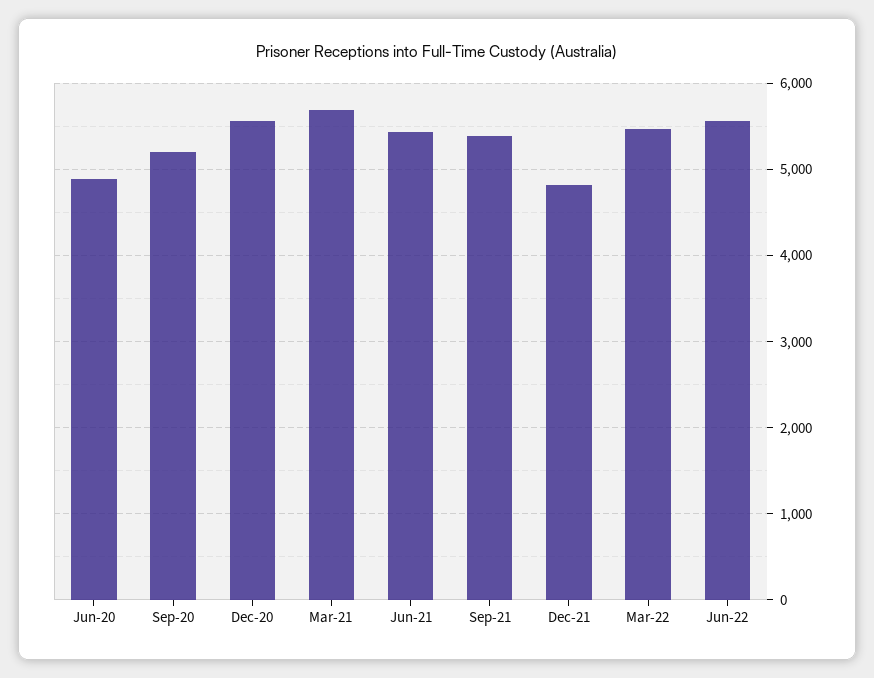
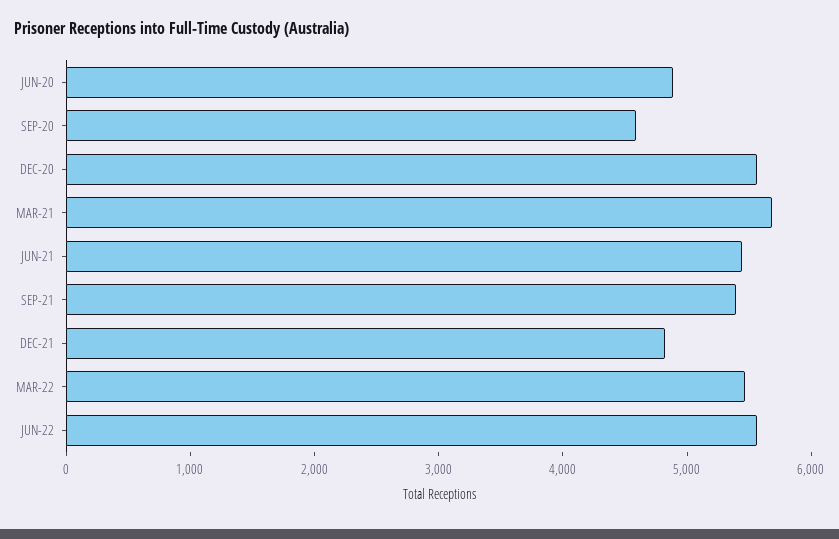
  {
    "Jun-20": 4900,
-   "Sep-20": 5200,
+   "Sep-20": 4600,
    "Dec-20": 5600,
    "Mar-21": 5700,
    "Jun-21": 5400,
    "Sep-21": 5400,
    "Dec-21": 4800,
    "Mar-22": 5500,
    "Jun-22": 5600
  }

